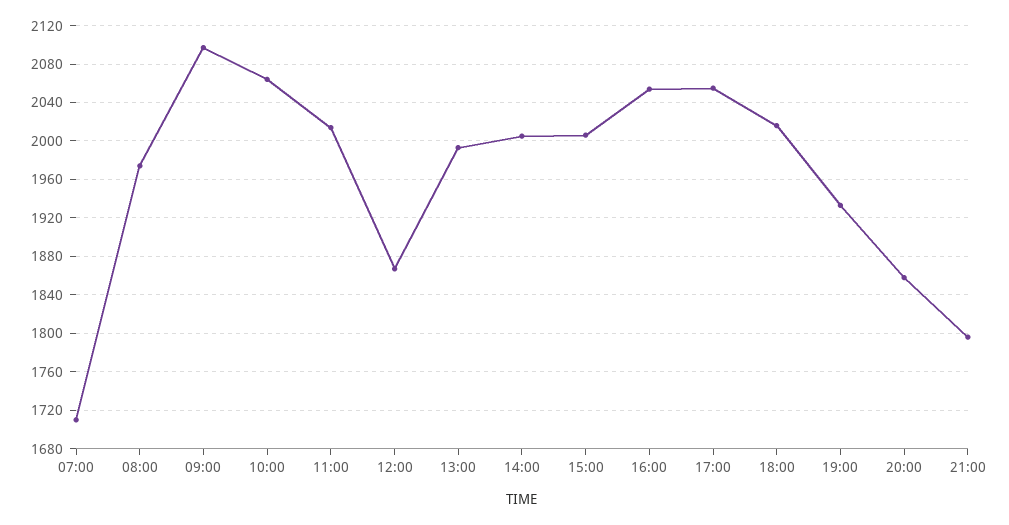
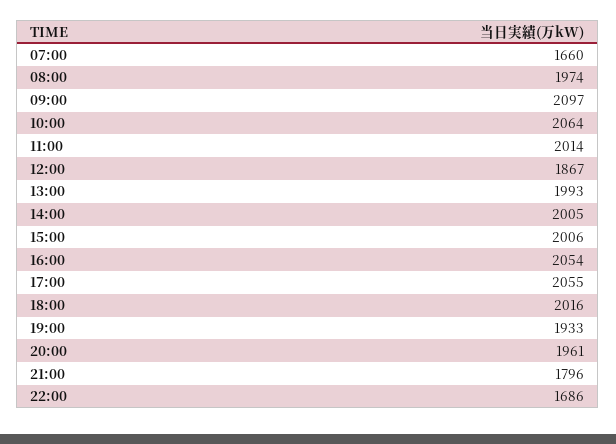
  {
-   "07:00": 1710,
+   "07:00": 1660,
    "08:00": 1974,
    "09:00": 2097,
    "10:00": 2064,
    "11:00": 2014,
    "12:00": 1867,
    "13:00": 1993,
    "14:00": 2005,
    "15:00": 2006,
    "16:00": 2054,
    "17:00": 2055,
    "18:00": 2016,
    "19:00": 1933,
-   "20:00": 1860,
+   "20:00": 1961,
-   "21:00": 1796
+   "21:00": 1796,
+   "22:00": 1686
  }

